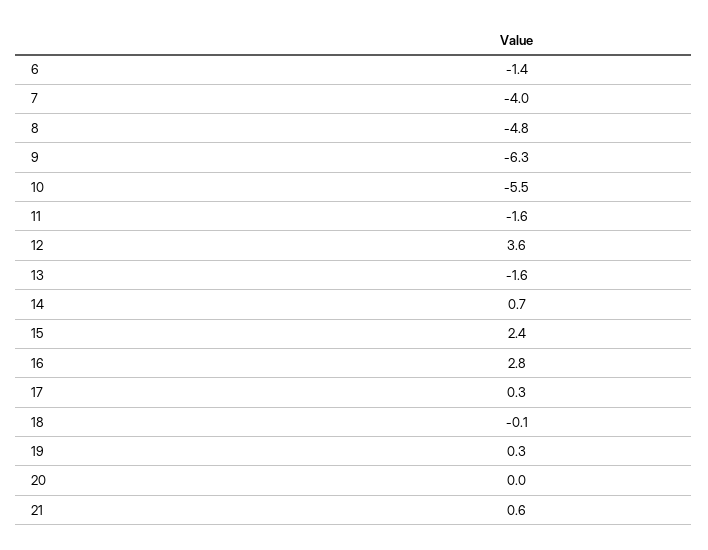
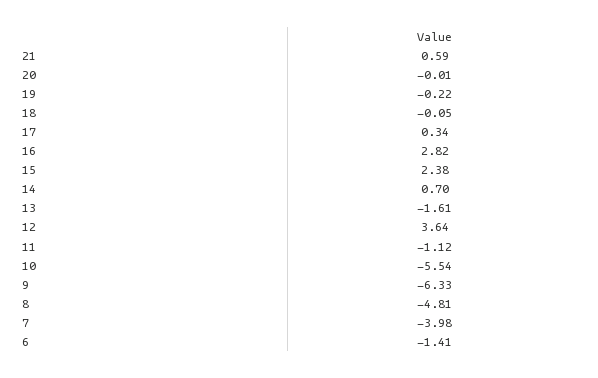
  {
    "6": -1.41,
    "7": -3.98,
    "8": -4.81,
    "9": -6.33,
    "10": -5.54,
-   "11": -1.6,
+   "11": -1.12,
    "12": 3.64,
    "13": -1.61,
    "14": 0.7,
    "15": 2.38,
    "16": 2.82,
    "17": 0.34,
    "18": -0.05,
-   "19": 0.3,
+   "19": -0.22,
    "20": -0.01,
    "21": 0.59
  }

